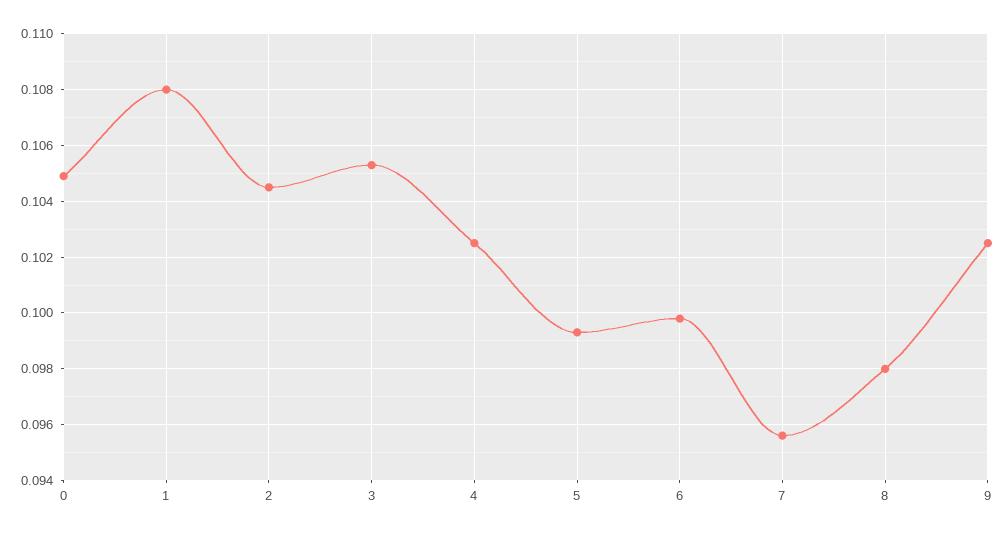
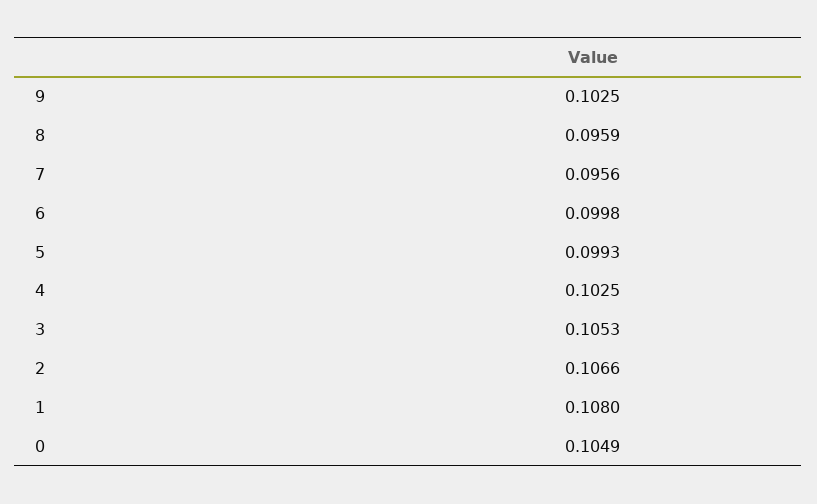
  {
    "0": 0.1049,
    "1": 0.108,
-   "2": 0.1045,
+   "2": 0.1066,
    "3": 0.1053,
    "4": 0.1025,
    "5": 0.0993,
    "6": 0.0998,
    "7": 0.0956,
-   "8": 0.098,
+   "8": 0.0959,
    "9": 0.1025
  }

